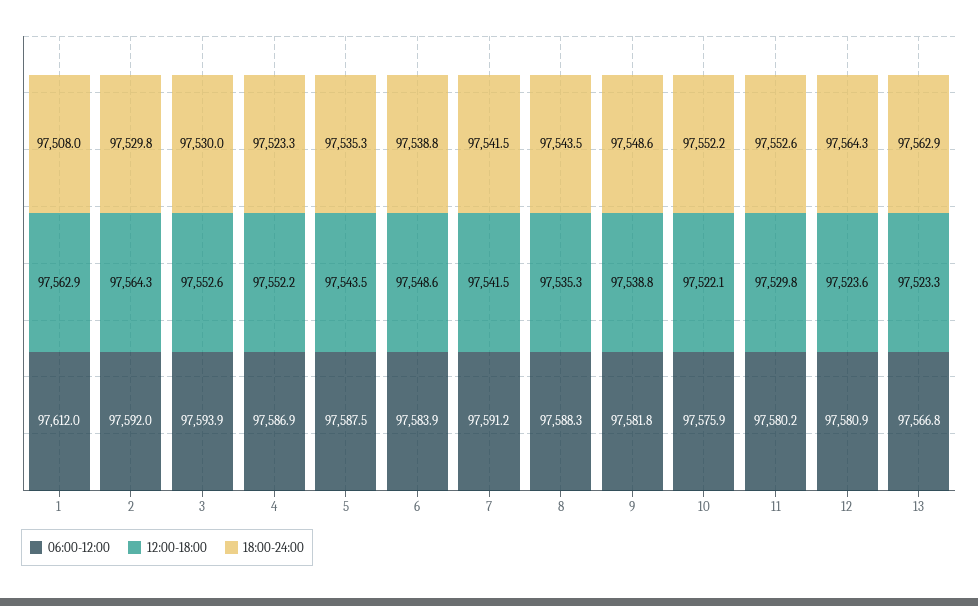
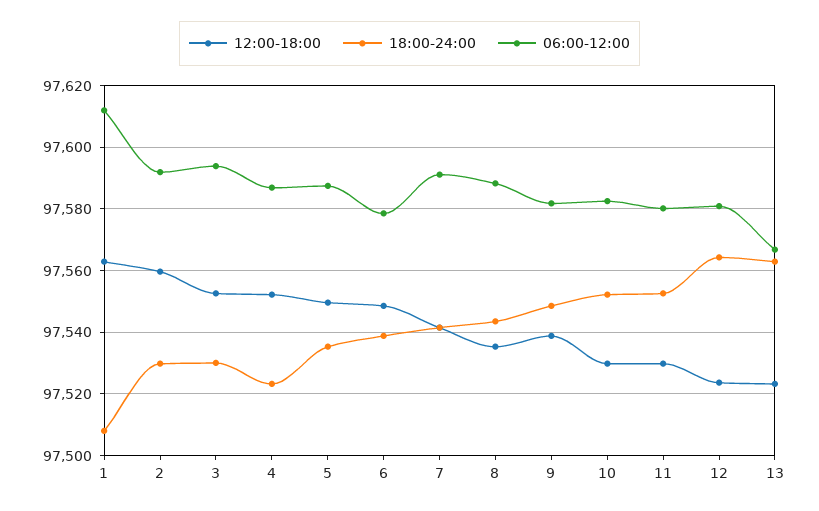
  {
    "06:00-12:00": {
      "1": 97612,
      "2": 97592,
      "3": 97593.9,
      "4": 97586.9,
      "5": 97587.5,
-     "6": 97583.9,
+     "6": 97578,
      "7": 97591.2,
      "8": 97588.3,
      "9": 97581.8,
-     "10": 97575.9,
+     "10": 97582,
      "11": 97580.2,
      "12": 97580.9,
      "13": 97566.8
    },
    "12:00-18:00": {
      "1": 97562.9,
-     "2": 97564.3,
+     "2": 97560,
      "3": 97552.6,
      "4": 97552.2,
-     "5": 97543.5,
+     "5": 97550,
      "6": 97548.6,
      "7": 97541.5,
      "8": 97535.3,
      "9": 97538.8,
-     "10": 97522.1,
+     "10": 97530,
      "11": 97529.8,
      "12": 97523.6,
      "13": 97523.3
    },
    "18:00-24:00": {
      "1": 97508,
      "2": 97529.8,
      "3": 97530,
      "4": 97523.3,
      "5": 97535.3,
      "6": 97538.8,
      "7": 97541.5,
      "8": 97543.5,
      "9": 97548.6,
      "10": 97552.2,
      "11": 97552.6,
      "12": 97564.3,
      "13": 97562.9
    }
  }

